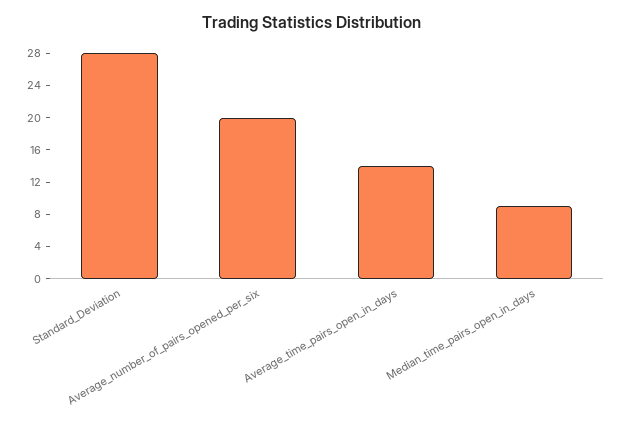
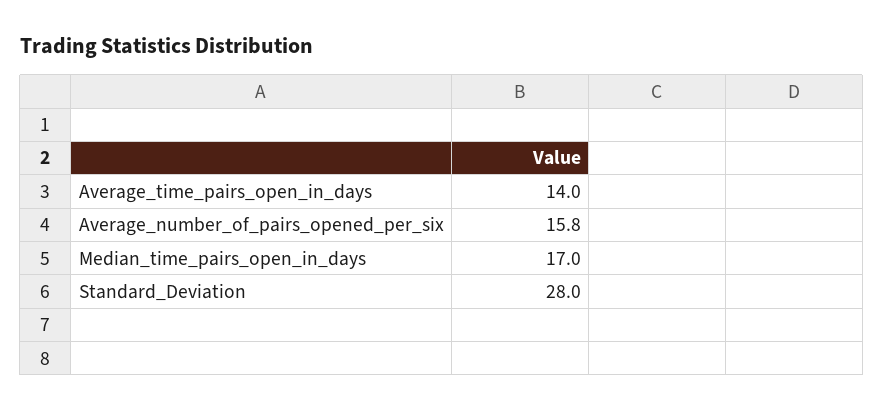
  {
    "Standard_Deviation": 28,
-   "Average_number_of_pairs_opened_per_six": 20,
+   "Average_number_of_pairs_opened_per_six": 15.8,
    "Average_time_pairs_open_in_days": 14,
-   "Median_time_pairs_open_in_days": 9
+   "Median_time_pairs_open_in_days": 17
  }

